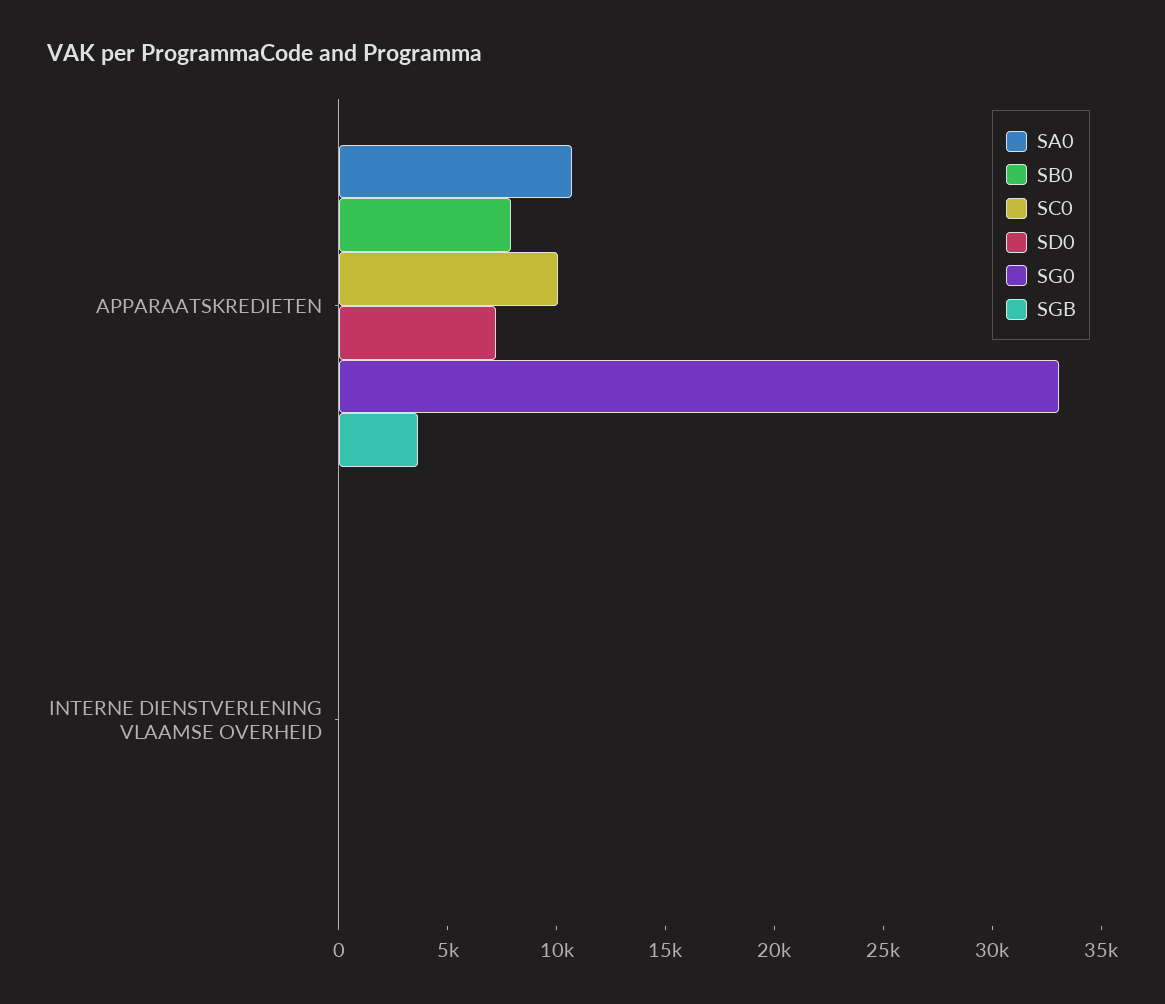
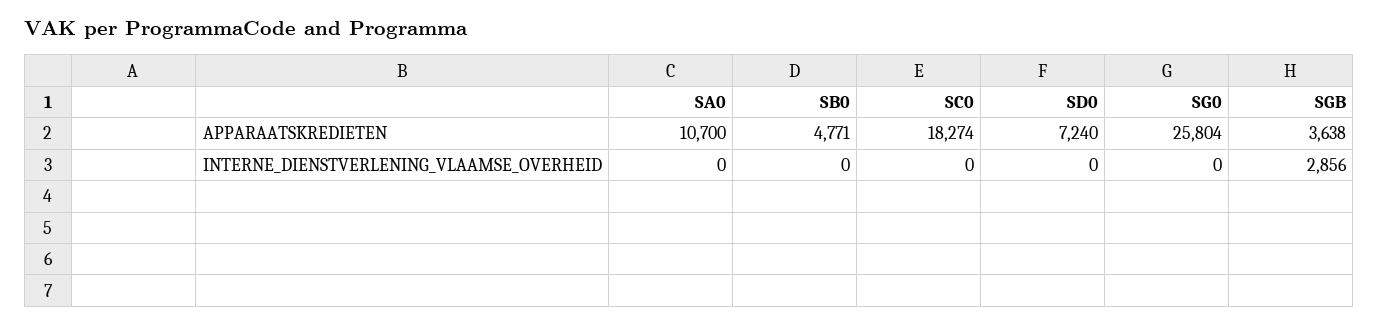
  {
    "SA0": {
      "APPARAATSKREDIETEN": 10700,
      "INTERNE DIENSTVERLENING VLAAMSE OVERHEID": 0
    },
    "SB0": {
-     "APPARAATSKREDIETEN": 8000,
+     "APPARAATSKREDIETEN": 4771,
      "INTERNE DIENSTVERLENING VLAAMSE OVERHEID": 0
    },
    "SC0": {
-     "APPARAATSKREDIETEN": 10000,
+     "APPARAATSKREDIETEN": 18274,
      "INTERNE DIENSTVERLENING VLAAMSE OVERHEID": 0
    },
    "SD0": {
      "APPARAATSKREDIETEN": 7240,
      "INTERNE DIENSTVERLENING VLAAMSE OVERHEID": 0
    },
    "SG0": {
-     "APPARAATSKREDIETEN": 33000,
+     "APPARAATSKREDIETEN": 25804,
      "INTERNE DIENSTVERLENING VLAAMSE OVERHEID": 0
    },
    "SGB": {
      "APPARAATSKREDIETEN": 3638,
-     "INTERNE DIENSTVERLENING VLAAMSE OVERHEID": 0
+     "INTERNE DIENSTVERLENING VLAAMSE OVERHEID": 2856
    }
  }

